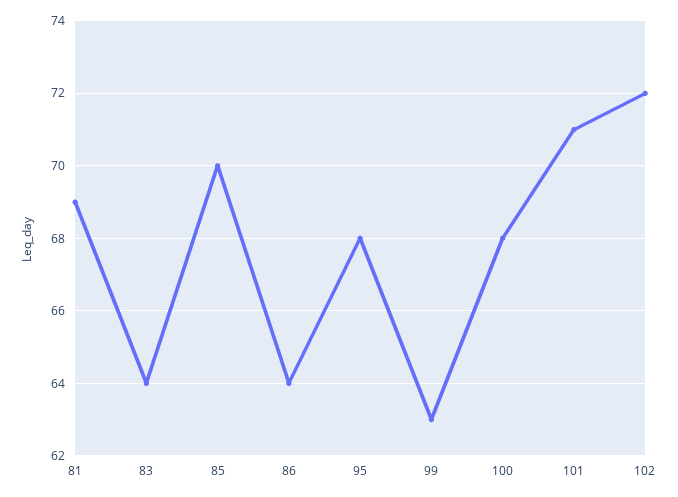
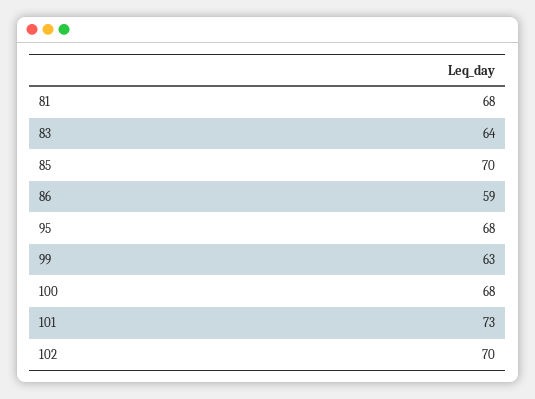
  {
-   "81": 69,
+   "81": 68,
    "83": 64,
    "85": 70,
-   "86": 64,
+   "86": 59,
    "95": 68,
    "99": 63,
    "100": 68,
-   "101": 71,
+   "101": 73,
-   "102": 72
+   "102": 70
  }

